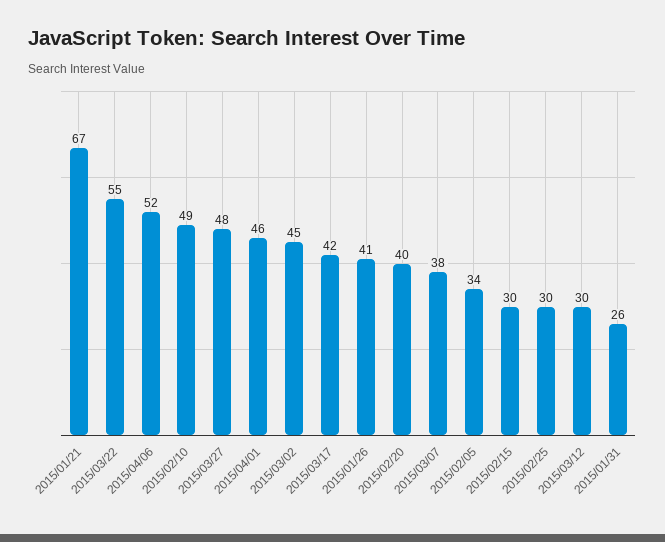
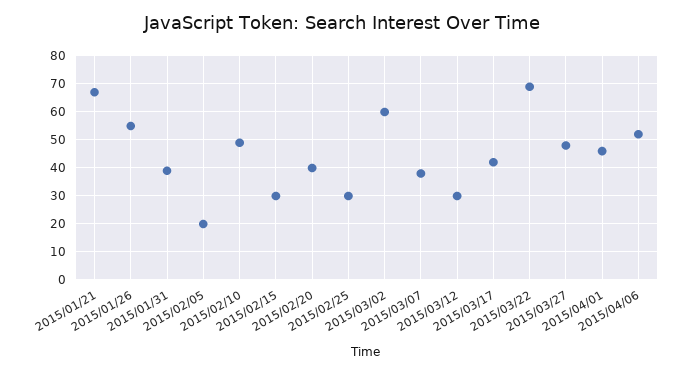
  {
    "2015/01/21": 67,
-   "2015/03/22": 55,
+   "2015/03/22": 70,
    "2015/04/06": 52,
    "2015/02/10": 49,
    "2015/03/27": 48,
    "2015/04/01": 46,
-   "2015/03/02": 45,
+   "2015/03/02": 60,
    "2015/03/17": 42,
-   "2015/01/26": 41,
+   "2015/01/26": 55,
    "2015/02/20": 40,
    "2015/03/07": 38,
-   "2015/02/05": 34,
+   "2015/02/05": 20,
    "2015/02/15": 30,
    "2015/02/25": 30,
    "2015/03/12": 30,
-   "2015/01/31": 26
+   "2015/01/31": 40
  }

